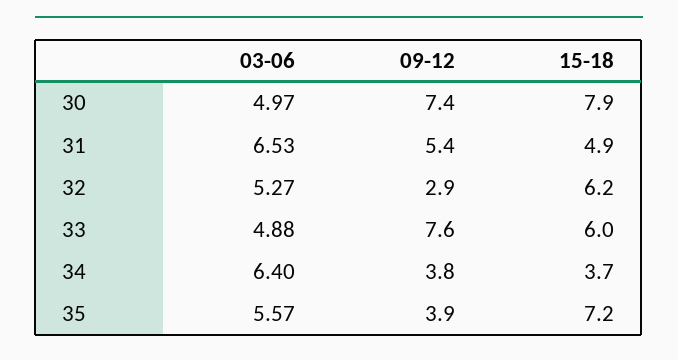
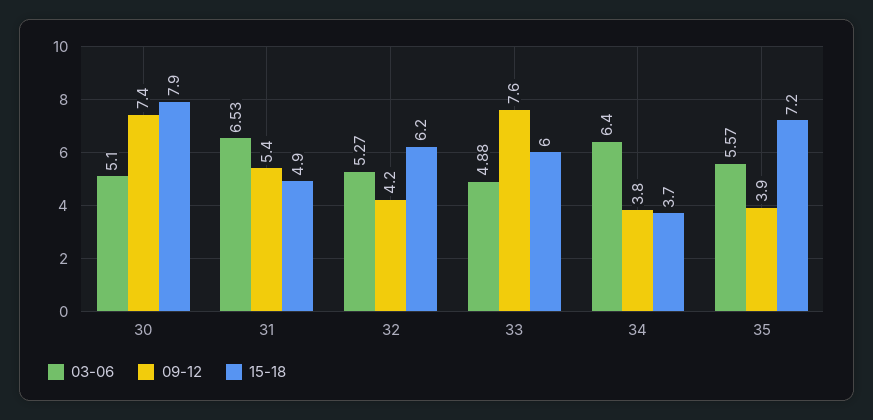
  {
    "03-06": {
-     "30": 4.97,
+     "30": 5.1,
      "31": 6.53,
      "32": 5.27,
      "33": 4.88,
      "34": 6.4,
      "35": 5.57
    },
    "09-12": {
      "30": 7.4,
      "31": 5.4,
-     "32": 2.9,
+     "32": 4.2,
      "33": 7.6,
      "34": 3.8,
      "35": 3.9
    },
    "15-18": {
      "30": 7.9,
      "31": 4.9,
      "32": 6.2,
      "33": 6,
      "34": 3.7,
      "35": 7.2
    }
  }

